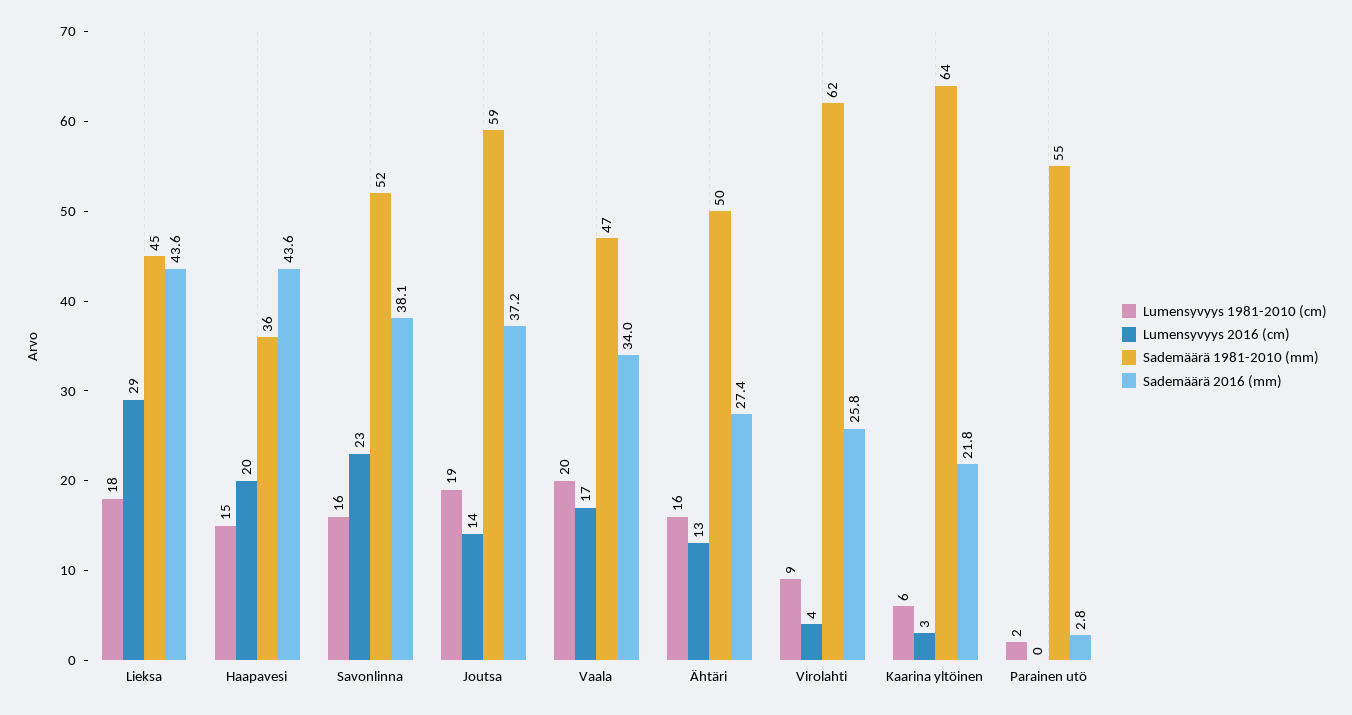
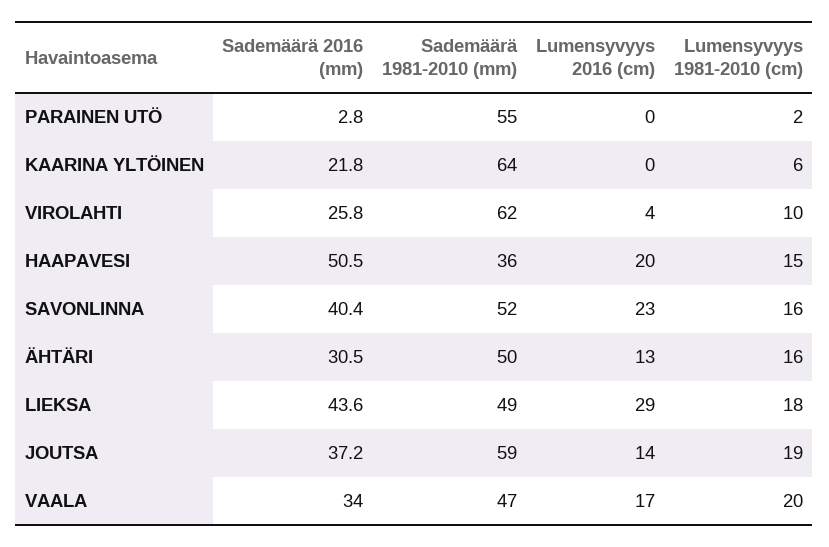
  {
    "Lumensyvyys 1981-2010 (cm)": {
      "Lieksa": 18,
      "Haapavesi": 15,
      "Savonlinna": 16,
      "Joutsa": 19,
      "Vaala": 20,
      "Ähtäri": 16,
-     "Virolahti": 9,
+     "Virolahti": 10,
      "Kaarina yltöinen": 6,
      "Parainen utö": 2
    },
    "Lumensyvyys 2016 (cm)": {
      "Lieksa": 29,
      "Haapavesi": 20,
      "Savonlinna": 23,
      "Joutsa": 14,
      "Vaala": 17,
      "Ähtäri": 13,
      "Virolahti": 4,
-     "Kaarina yltöinen": 3,
+     "Kaarina yltöinen": 0,
      "Parainen utö": 0
    },
    "Sademäärä 1981-2010 (mm)": {
-     "Lieksa": 45,
+     "Lieksa": 49,
      "Haapavesi": 36,
      "Savonlinna": 52,
      "Joutsa": 59,
      "Vaala": 47,
      "Ähtäri": 50,
      "Virolahti": 62,
      "Kaarina yltöinen": 64,
      "Parainen utö": 55
    },
    "Sademäärä 2016 (mm)": {
      "Lieksa": 43.6,
-     "Haapavesi": 43.6,
+     "Haapavesi": 50.5,
-     "Savonlinna": 38.1,
+     "Savonlinna": 40.4,
      "Joutsa": 37.2,
      "Vaala": 34,
-     "Ähtäri": 27.4,
+     "Ähtäri": 30.5,
      "Virolahti": 25.8,
      "Kaarina yltöinen": 21.8,
      "Parainen utö": 2.8
    }
  }

